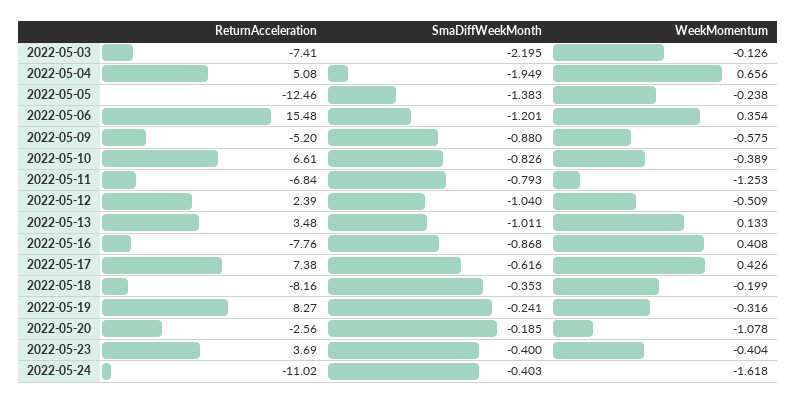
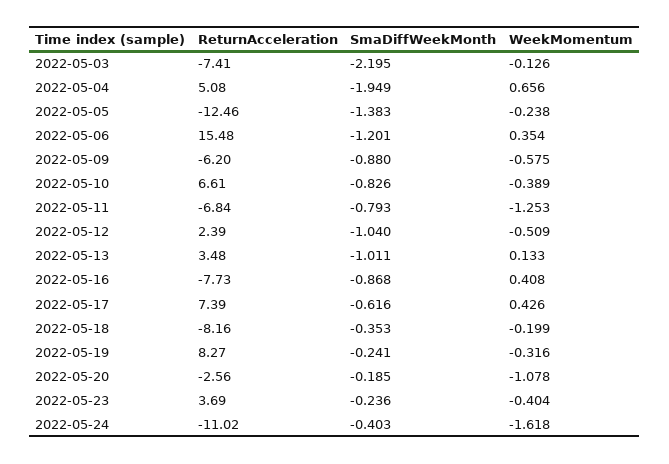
  {
    "ReturnAcceleration": {
      "2022-05-03": -7.41,
      "2022-05-04": 5.08,
      "2022-05-05": -12.46,
      "2022-05-06": 15.48,
-     "2022-05-09": -5.2,
+     "2022-05-09": -6.2,
      "2022-05-10": 6.61,
      "2022-05-11": -6.84,
      "2022-05-12": 2.39,
      "2022-05-13": 3.48,
-     "2022-05-16": -7.76,
+     "2022-05-16": -7.73,
-     "2022-05-17": 7.38,
+     "2022-05-17": 7.39,
      "2022-05-18": -8.16,
      "2022-05-19": 8.27,
      "2022-05-20": -2.56,
      "2022-05-23": 3.69,
      "2022-05-24": -11.02
    },
    "SmaDiffWeekMonth": {
      "2022-05-03": -2.195,
      "2022-05-04": -1.949,
      "2022-05-05": -1.383,
      "2022-05-06": -1.201,
      "2022-05-09": -0.88,
      "2022-05-10": -0.826,
      "2022-05-11": -0.793,
      "2022-05-12": -1.04,
      "2022-05-13": -1.011,
      "2022-05-16": -0.868,
      "2022-05-17": -0.616,
      "2022-05-18": -0.353,
      "2022-05-19": -0.241,
      "2022-05-20": -0.185,
-     "2022-05-23": -0.4,
+     "2022-05-23": -0.236,
      "2022-05-24": -0.403
    },
    "WeekMomentum": {
      "2022-05-03": -0.126,
      "2022-05-04": 0.656,
      "2022-05-05": -0.238,
      "2022-05-06": 0.354,
      "2022-05-09": -0.575,
      "2022-05-10": -0.389,
      "2022-05-11": -1.253,
      "2022-05-12": -0.509,
      "2022-05-13": 0.133,
      "2022-05-16": 0.408,
      "2022-05-17": 0.426,
      "2022-05-18": -0.199,
      "2022-05-19": -0.316,
      "2022-05-20": -1.078,
      "2022-05-23": -0.404,
      "2022-05-24": -1.618
    }
  }

